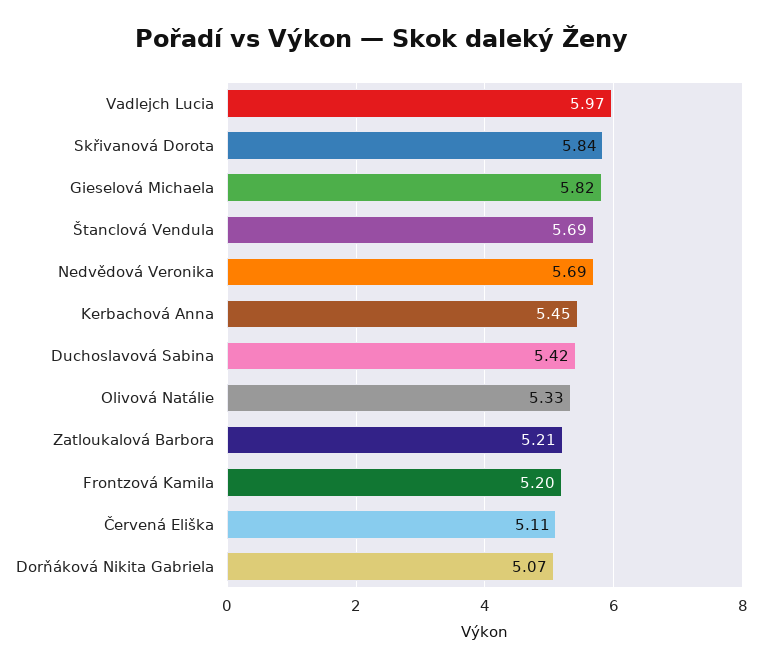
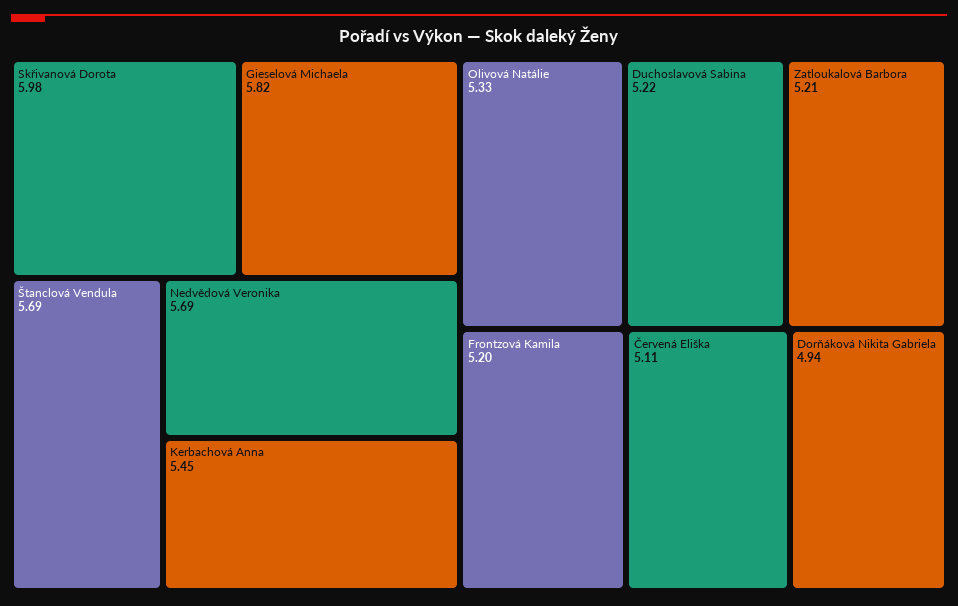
  {
-   "Vadlejch Lucia": 5.97,
-   "Skřivanová Dorota": 5.84,
+   "Skřivanová Dorota": 5.98,
    "Gieselová Michaela": 5.82,
    "Štanclová Vendula": 5.69,
    "Nedvědová Veronika": 5.69,
    "Kerbachová Anna": 5.45,
-   "Duchoslavová Sabina": 5.42,
+   "Duchoslavová Sabina": 5.22,
    "Olivová Natálie": 5.33,
    "Zatloukalová Barbora": 5.21,
    "Frontzová Kamila": 5.2,
    "Červená Eliška": 5.11,
-   "Dorňáková Nikita Gabriela": 5.07
+   "Dorňáková Nikita Gabriela": 4.94
  }

